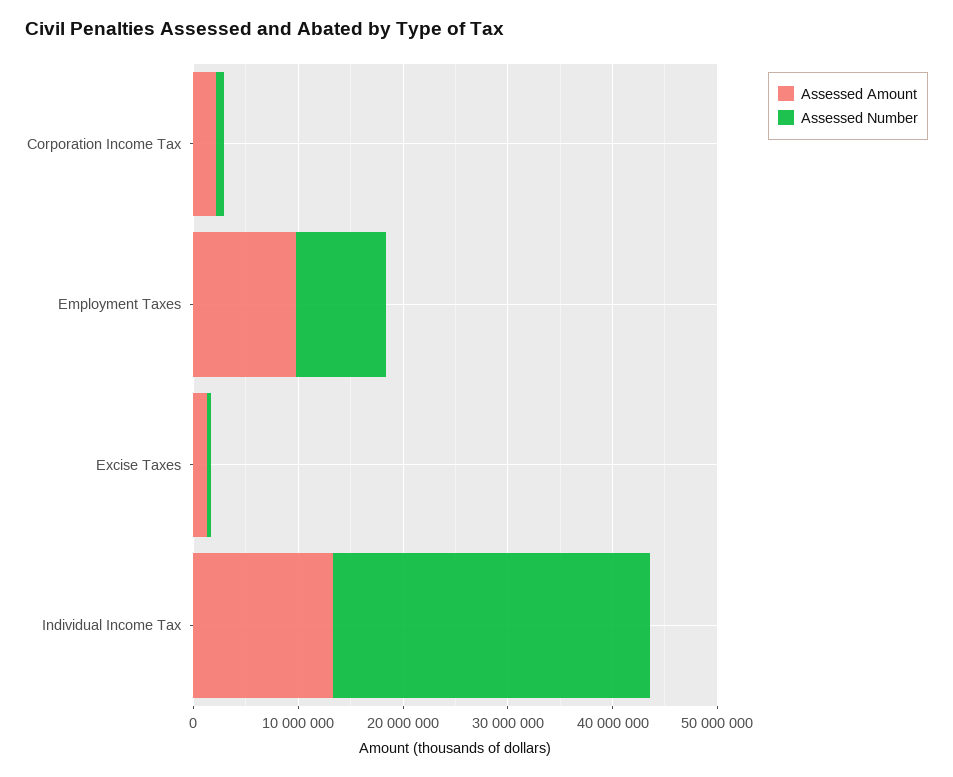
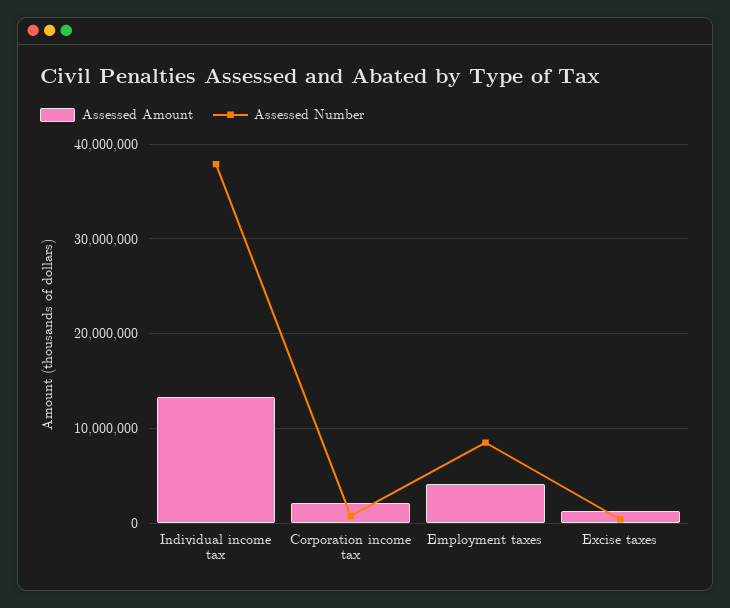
  {
    "Assessed Amount": {
      "Corporation Income Tax": 2000000,
-     "Employment Taxes": 10000000,
+     "Employment Taxes": 4000000,
      "Excise Taxes": 1000000,
      "Individual Income Tax": 13000000
    },
    "Assessed Number": {
      "Corporation Income Tax": 1000000,
      "Employment Taxes": 9000000,
      "Excise Taxes": 0,
-     "Individual Income Tax": 30000000
+     "Individual Income Tax": 38000000
    }
  }

